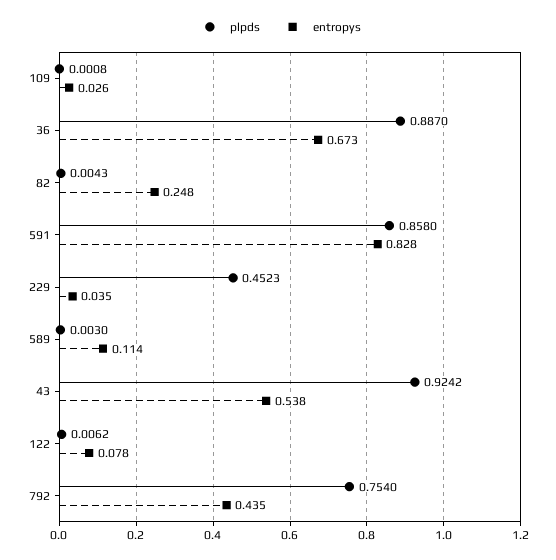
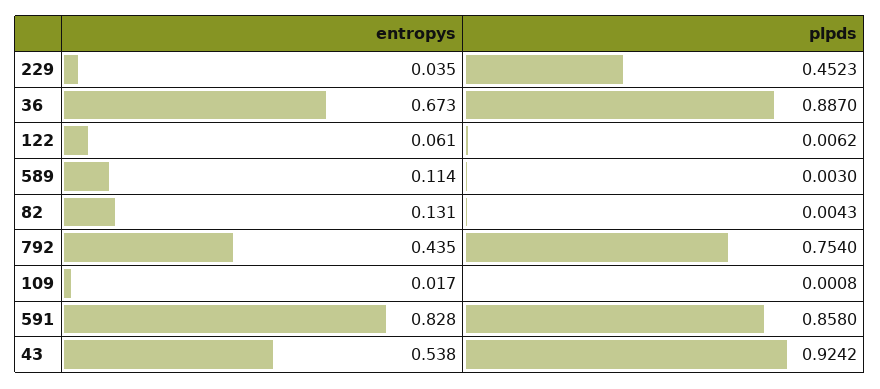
  {
    "plpds": {
      "109": 0.0008,
      "36": 0.887,
      "82": 0.0043,
      "591": 0.858,
      "229": 0.4523,
      "589": 0.003,
      "43": 0.9242,
      "122": 0.0062,
      "792": 0.754
    },
    "entropys": {
-     "109": 0.026,
+     "109": 0.017,
      "36": 0.673,
-     "82": 0.248,
+     "82": 0.131,
      "591": 0.828,
      "229": 0.035,
      "589": 0.114,
      "43": 0.538,
-     "122": 0.078,
+     "122": 0.061,
      "792": 0.435
    }
  }

